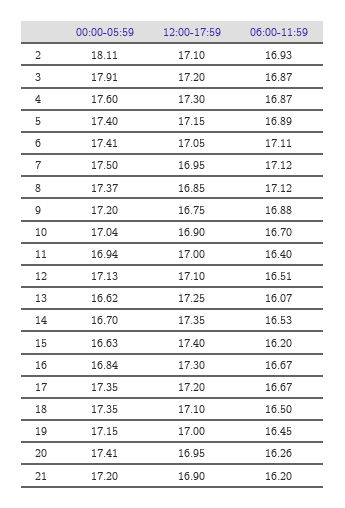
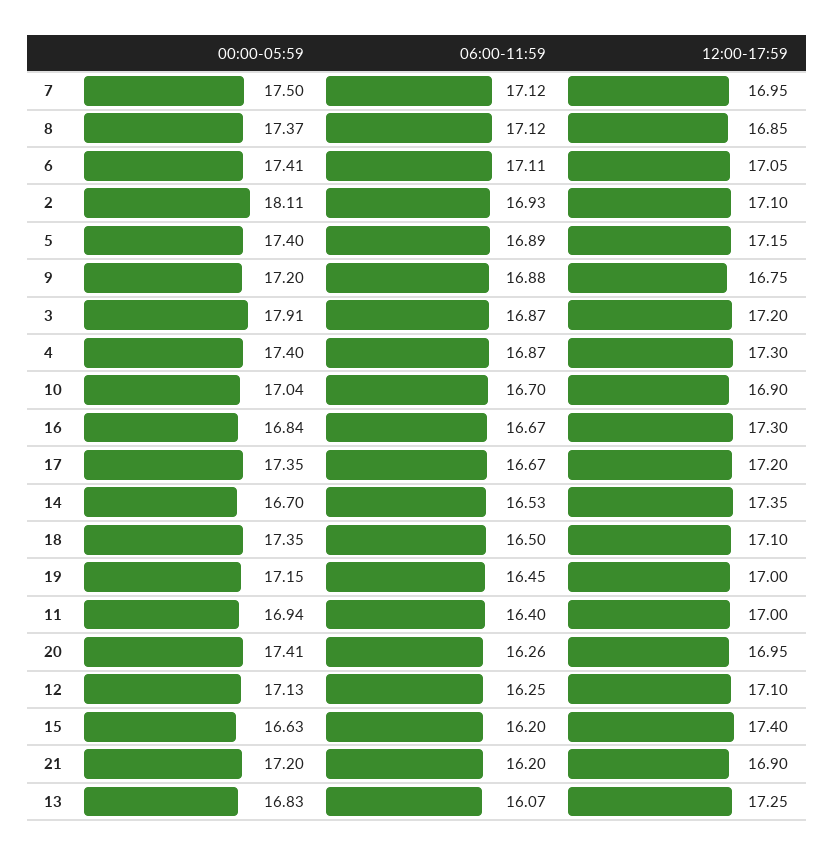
  {
    "00:00-05:59": {
      "2": 18.11,
      "3": 17.91,
-     "4": 17.6,
+     "4": 17.4,
      "5": 17.4,
      "6": 17.41,
      "7": 17.5,
      "8": 17.37,
      "9": 17.2,
      "10": 17.04,
      "11": 16.94,
      "12": 17.13,
-     "13": 16.62,
+     "13": 16.83,
      "14": 16.7,
      "15": 16.63,
      "16": 16.84,
      "17": 17.35,
      "18": 17.35,
      "19": 17.15,
      "20": 17.41,
      "21": 17.2
    },
    "12:00-17:59": {
      "2": 17.1,
      "3": 17.2,
      "4": 17.3,
      "5": 17.15,
      "6": 17.05,
      "7": 16.95,
      "8": 16.85,
      "9": 16.75,
      "10": 16.9,
      "11": 17,
      "12": 17.1,
      "13": 17.25,
      "14": 17.35,
      "15": 17.4,
      "16": 17.3,
      "17": 17.2,
      "18": 17.1,
      "19": 17,
      "20": 16.95,
      "21": 16.9
    },
    "06:00-11:59": {
      "2": 16.93,
      "3": 16.87,
      "4": 16.87,
      "5": 16.89,
      "6": 17.11,
      "7": 17.12,
      "8": 17.12,
      "9": 16.88,
      "10": 16.7,
      "11": 16.4,
-     "12": 16.51,
+     "12": 16.25,
      "13": 16.07,
      "14": 16.53,
      "15": 16.2,
      "16": 16.67,
      "17": 16.67,
      "18": 16.5,
      "19": 16.45,
      "20": 16.26,
      "21": 16.2
    }
  }

